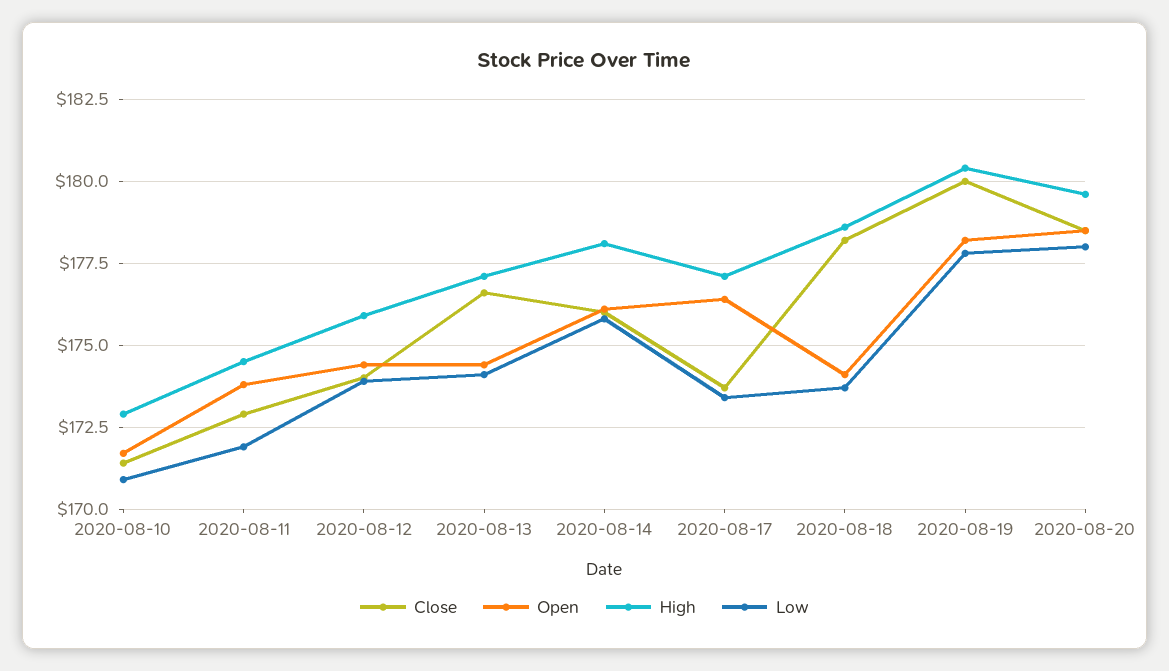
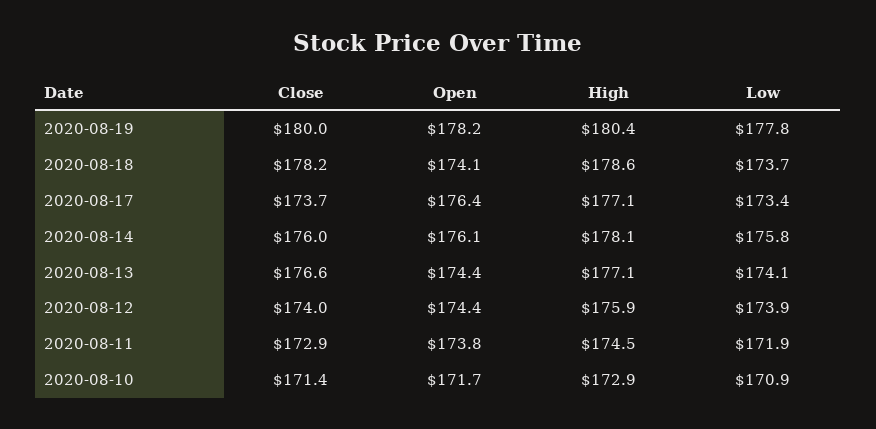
  {
    "Close": {
      "2020-08-10": 171.4,
      "2020-08-11": 172.9,
      "2020-08-12": 174,
      "2020-08-13": 176.6,
      "2020-08-14": 176,
      "2020-08-17": 173.7,
      "2020-08-18": 178.2,
-     "2020-08-19": 180,
+     "2020-08-19": 180
-     "2020-08-20": 178.5
    },
    "Open": {
      "2020-08-10": 171.7,
      "2020-08-11": 173.8,
      "2020-08-12": 174.4,
      "2020-08-13": 174.4,
      "2020-08-14": 176.1,
      "2020-08-17": 176.4,
      "2020-08-18": 174.1,
-     "2020-08-19": 178.2,
+     "2020-08-19": 178.2
-     "2020-08-20": 178.5
    },
    "High": {
      "2020-08-10": 172.9,
      "2020-08-11": 174.5,
      "2020-08-12": 175.9,
      "2020-08-13": 177.1,
      "2020-08-14": 178.1,
      "2020-08-17": 177.1,
      "2020-08-18": 178.6,
-     "2020-08-19": 180.4,
+     "2020-08-19": 180.4
-     "2020-08-20": 179.5
    },
    "Low": {
      "2020-08-10": 170.9,
      "2020-08-11": 171.9,
      "2020-08-12": 173.9,
      "2020-08-13": 174.1,
      "2020-08-14": 175.8,
      "2020-08-17": 173.4,
      "2020-08-18": 173.7,
-     "2020-08-19": 177.8,
+     "2020-08-19": 177.8
-     "2020-08-20": 178
    }
  }

